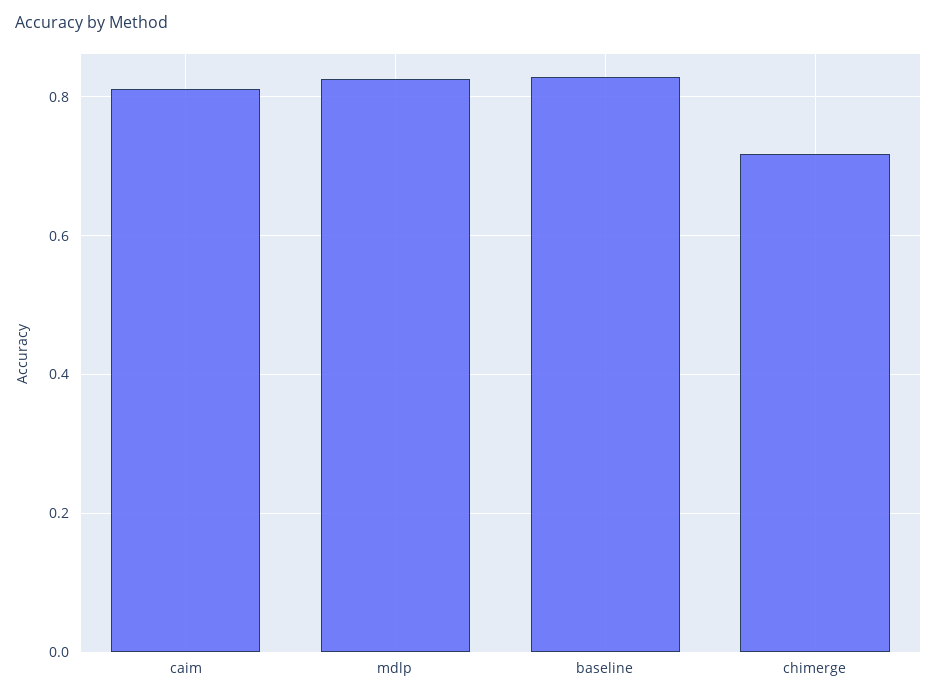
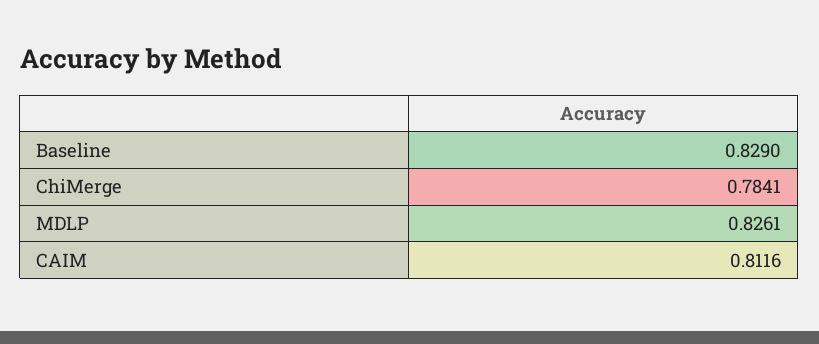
  {
    "caim": 0.8116,
    "mdlp": 0.8261,
    "baseline": 0.829,
-   "chimerge": 0.72
+   "chimerge": 0.7841
  }

